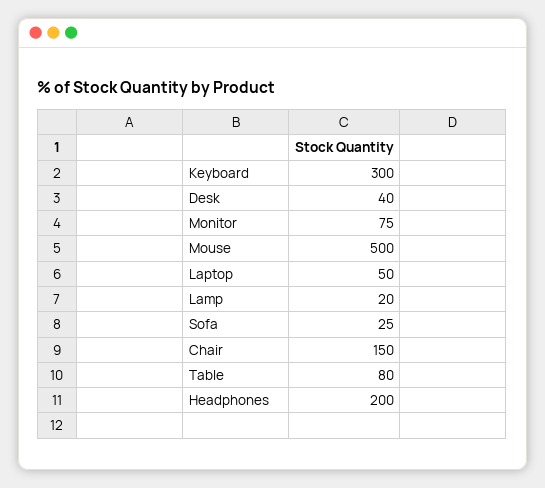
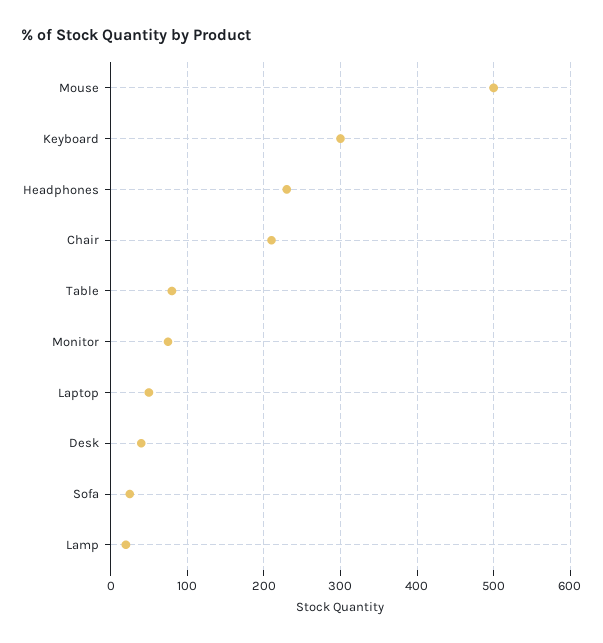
  {
    "Keyboard": 300,
    "Desk": 40,
    "Monitor": 75,
    "Mouse": 500,
    "Laptop": 50,
    "Lamp": 20,
    "Sofa": 25,
-   "Chair": 150,
+   "Chair": 210,
    "Table": 80,
-   "Headphones": 200
+   "Headphones": 230
  }

